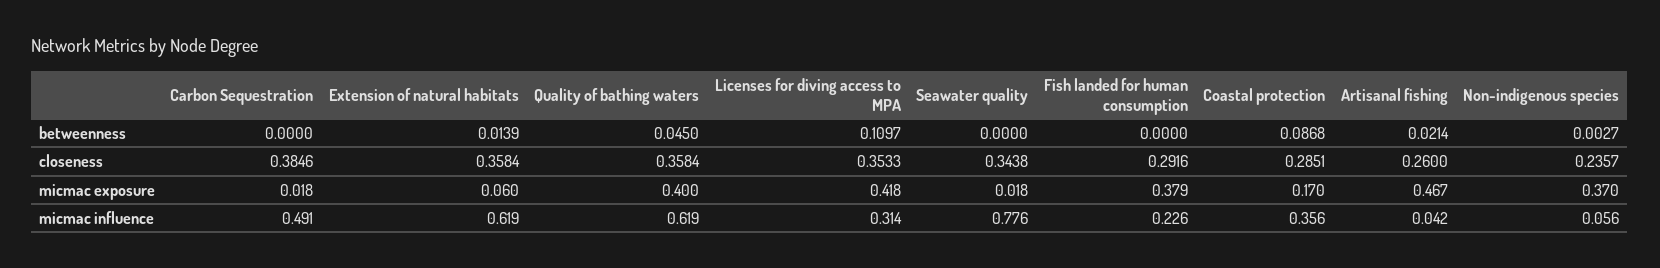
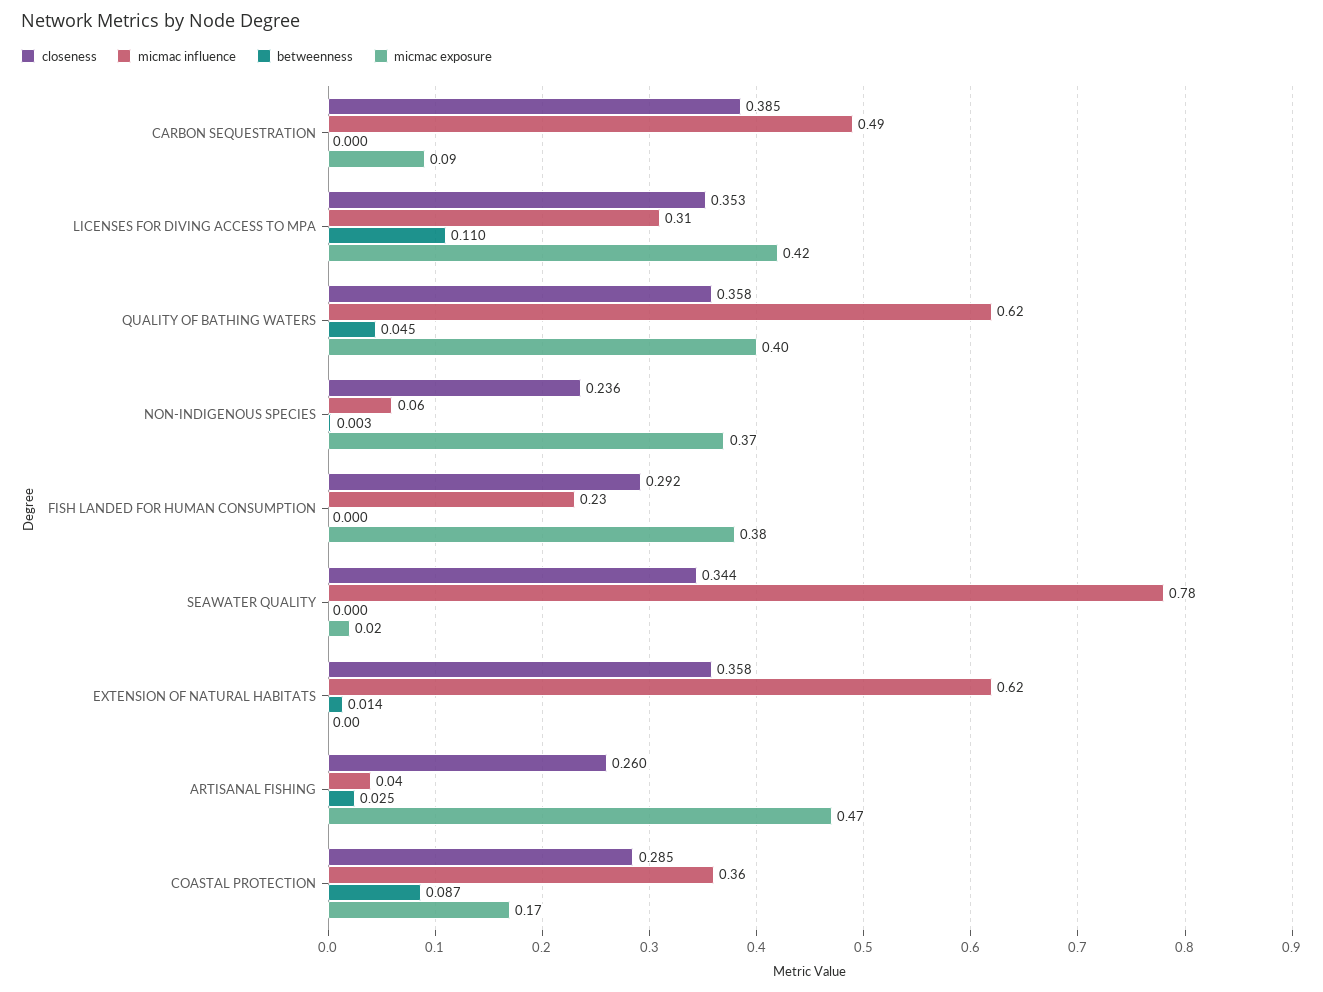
  {
    "betweenness": {
      "Carbon Sequestration": 0,
      "Extension of natural habitats": 0.0139,
      "Quality of bathing waters": 0.045,
      "Licenses for diving access to MPA": 0.1097,
      "Seawater quality": 0,
      "Fish landed for human consumption": 0,
      "Coastal protection": 0.0868,
-     "Artisanal fishing": 0.0214,
+     "Artisanal fishing": 0.025,
      "Non-indigenous species": 0.0027
    },
    "closeness": {
      "Carbon Sequestration": 0.3846,
      "Extension of natural habitats": 0.3584,
      "Quality of bathing waters": 0.3584,
      "Licenses for diving access to MPA": 0.3533,
      "Seawater quality": 0.3438,
      "Fish landed for human consumption": 0.2916,
      "Coastal protection": 0.2851,
      "Artisanal fishing": 0.26,
      "Non-indigenous species": 0.2357
    },
    "micmac exposure": {
-     "Carbon Sequestration": 0.018,
+     "Carbon Sequestration": 0.09,
-     "Extension of natural habitats": 0.06,
+     "Extension of natural habitats": 0,
      "Quality of bathing waters": 0.4,
      "Licenses for diving access to MPA": 0.418,
      "Seawater quality": 0.018,
      "Fish landed for human consumption": 0.379,
      "Coastal protection": 0.17,
      "Artisanal fishing": 0.467,
      "Non-indigenous species": 0.37
    },
    "micmac influence": {
      "Carbon Sequestration": 0.491,
      "Extension of natural habitats": 0.619,
      "Quality of bathing waters": 0.619,
      "Licenses for diving access to MPA": 0.314,
      "Seawater quality": 0.776,
      "Fish landed for human consumption": 0.226,
      "Coastal protection": 0.356,
      "Artisanal fishing": 0.042,
      "Non-indigenous species": 0.056
    }
  }

